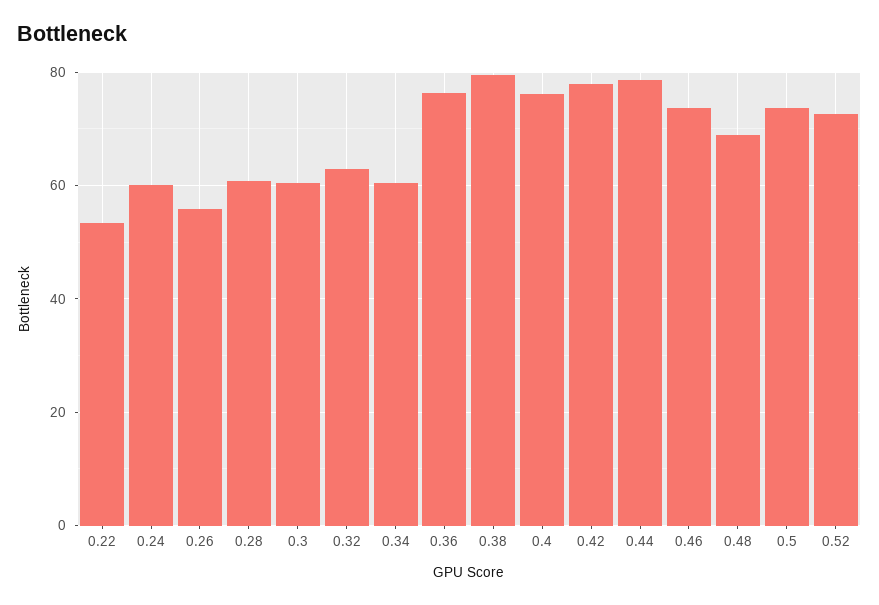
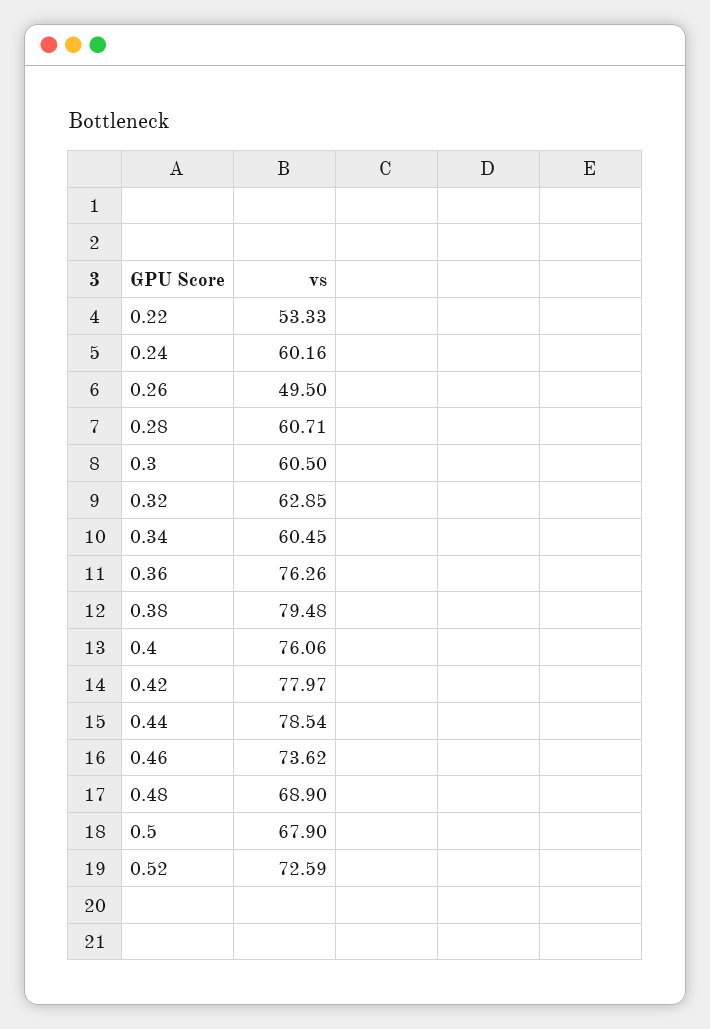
  {
    "0.22": 53.33,
    "0.24": 60.16,
-   "0.26": 56,
+   "0.26": 49.5,
    "0.28": 60.71,
    "0.3": 60.5,
    "0.32": 62.85,
    "0.34": 60.45,
    "0.36": 76.26,
    "0.38": 79.48,
    "0.4": 76.06,
    "0.42": 77.97,
    "0.44": 78.54,
    "0.46": 73.62,
    "0.48": 68.9,
-   "0.5": 74,
+   "0.5": 67.9,
    "0.52": 72.59
  }

